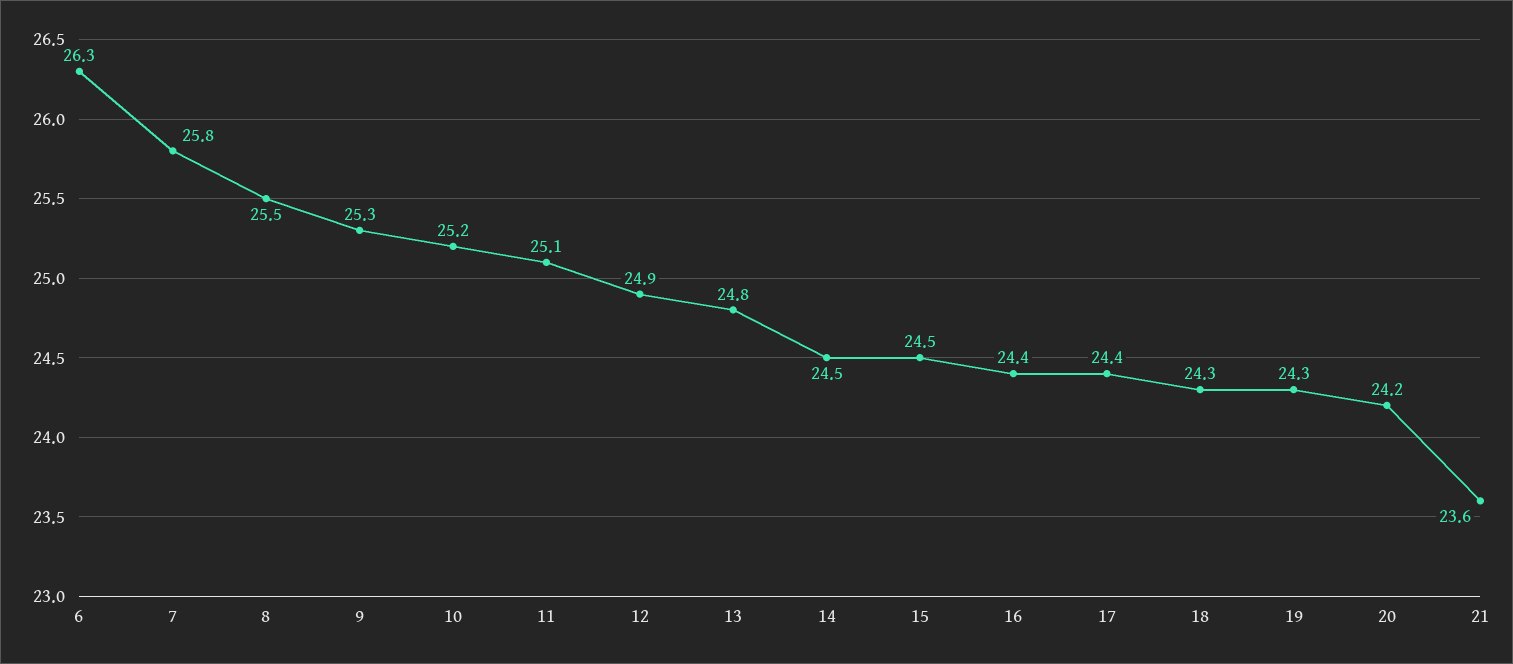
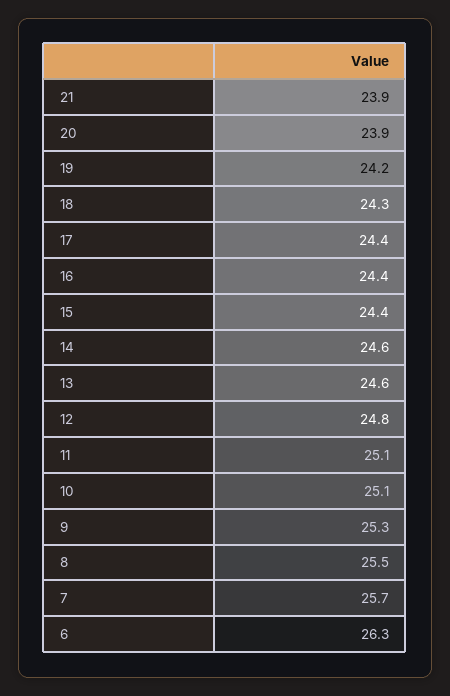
  {
    "6": 26.3,
-   "7": 25.8,
+   "7": 25.7,
    "8": 25.5,
    "9": 25.3,
-   "10": 25.2,
+   "10": 25.1,
    "11": 25.1,
-   "12": 24.9,
+   "12": 24.8,
-   "13": 24.8,
+   "13": 24.6,
-   "14": 24.5,
+   "14": 24.6,
-   "15": 24.5,
+   "15": 24.4,
    "16": 24.4,
    "17": 24.4,
    "18": 24.3,
-   "19": 24.3,
+   "19": 24.2,
-   "20": 24.2,
+   "20": 23.9,
-   "21": 23.6
+   "21": 23.9
  }

